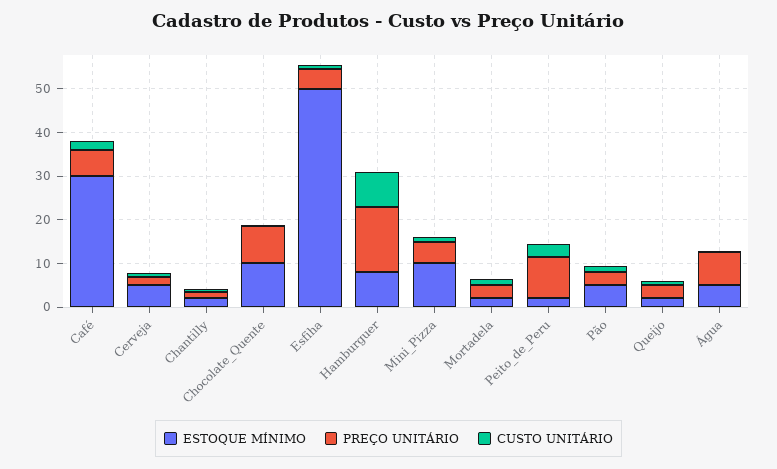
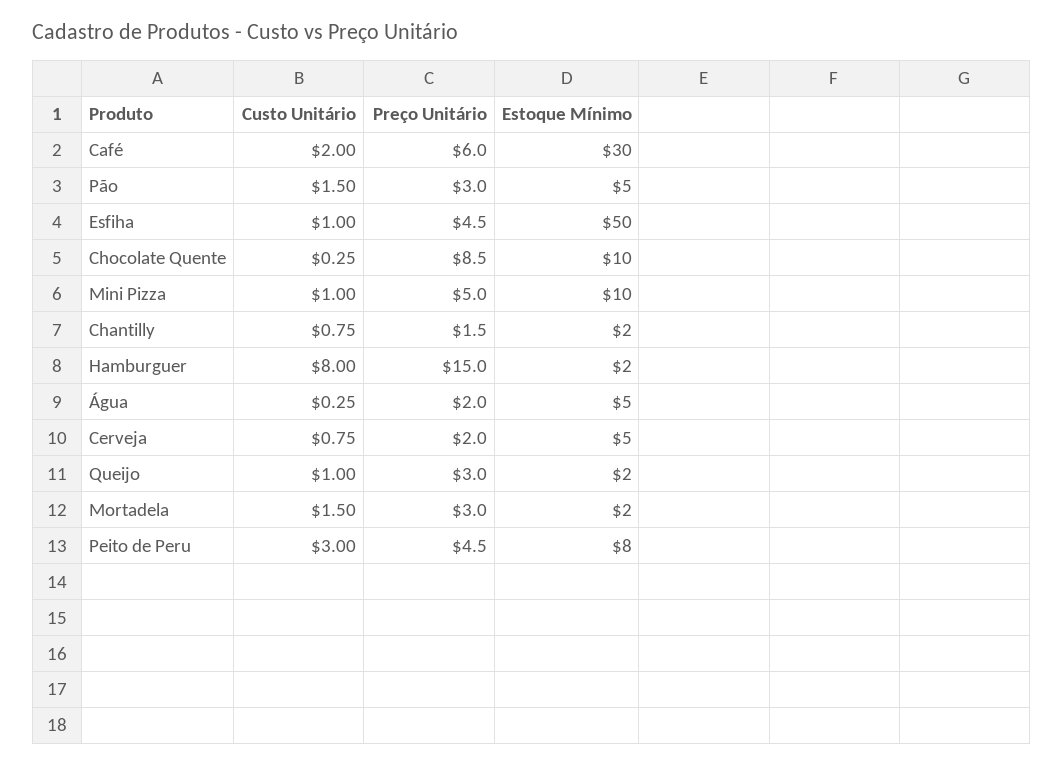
  {
    "ESTOQUE MÍNIMO": {
      "Café": 30,
      "Cerveja": 5,
      "Chantilly": 2,
      "Chocolate_Quente": 10,
      "Esfiha": 50,
-     "Hamburguer": 8,
+     "Hamburguer": 2,
      "Mini_Pizza": 10,
      "Mortadela": 2,
-     "Peito_de_Peru": 2,
+     "Peito_de_Peru": 8,
      "Pão": 5,
      "Queijo": 2,
      "Água": 5
    },
    "PREÇO UNITÁRIO": {
      "Café": 6,
      "Cerveja": 2,
      "Chantilly": 1.5,
      "Chocolate_Quente": 8.5,
      "Esfiha": 4.5,
      "Hamburguer": 15,
      "Mini_Pizza": 5,
      "Mortadela": 3,
-     "Peito_de_Peru": 10,
+     "Peito_de_Peru": 4.5,
      "Pão": 3,
      "Queijo": 3,
-     "Água": 8
+     "Água": 2
    },
    "CUSTO UNITÁRIO": {
      "Café": 2,
      "Cerveja": 0.75,
      "Chantilly": 0.75,
      "Chocolate_Quente": 0.25,
      "Esfiha": 1,
      "Hamburguer": 8,
      "Mini_Pizza": 1,
      "Mortadela": 1.5,
      "Peito_de_Peru": 3,
      "Pão": 1.5,
      "Queijo": 1,
      "Água": 0.25
    }
  }

